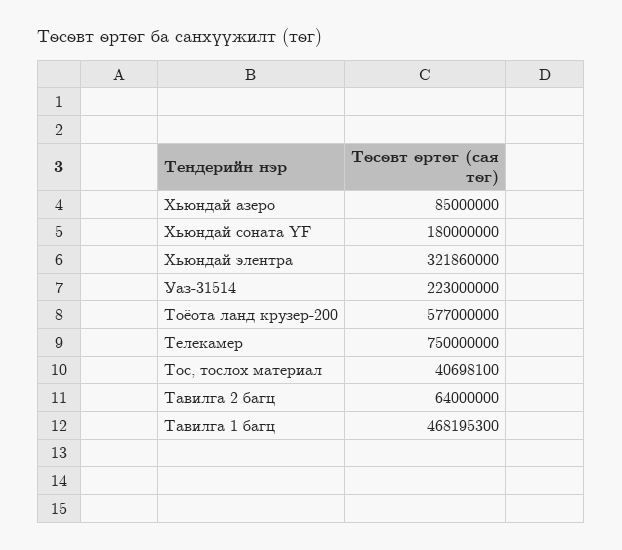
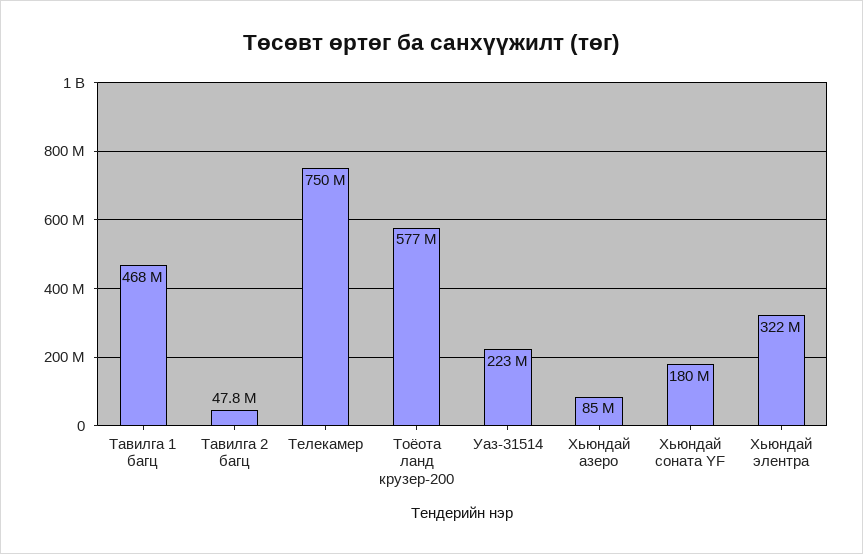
  {
    "Хьюндай азеро": 85000000,
    "Хьюндай соната YF": 180000000,
    "Хьюндай элентра": 321860000,
    "Уаз-31514": 223000000,
    "Тоёота ланд крузер-200": 577000000,
    "Телекамер": 750000000,
-   "Тос, тослох материал": 40698100,
-   "Тавилга 2 багц": 64000000,
+   "Тавилга 2 багц": 47800000,
    "Тавилга 1 багц": 468195300
  }

